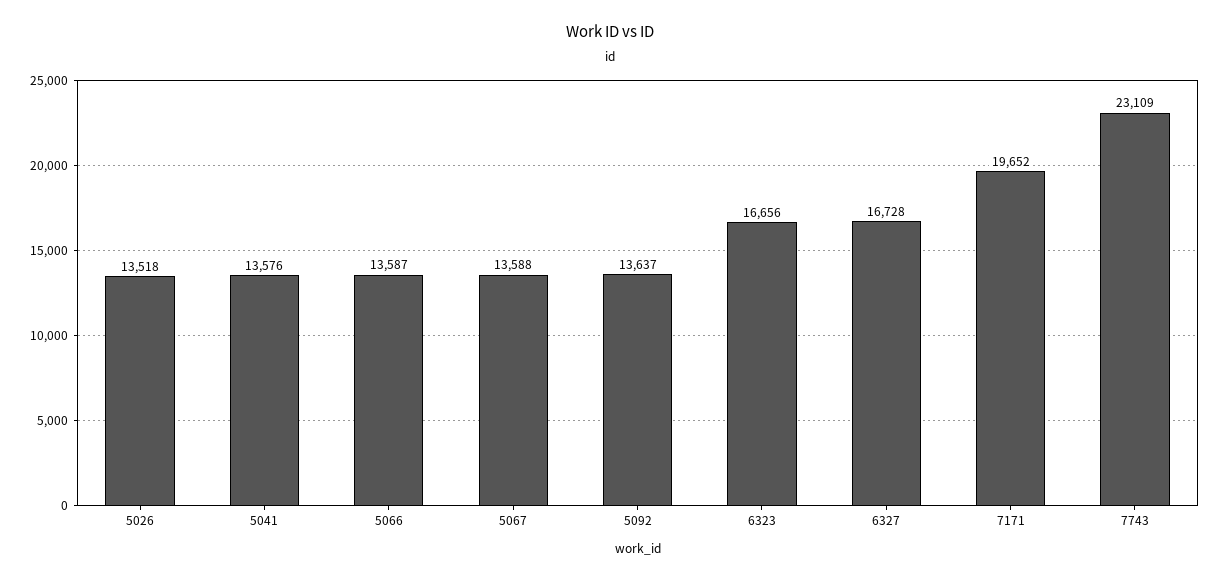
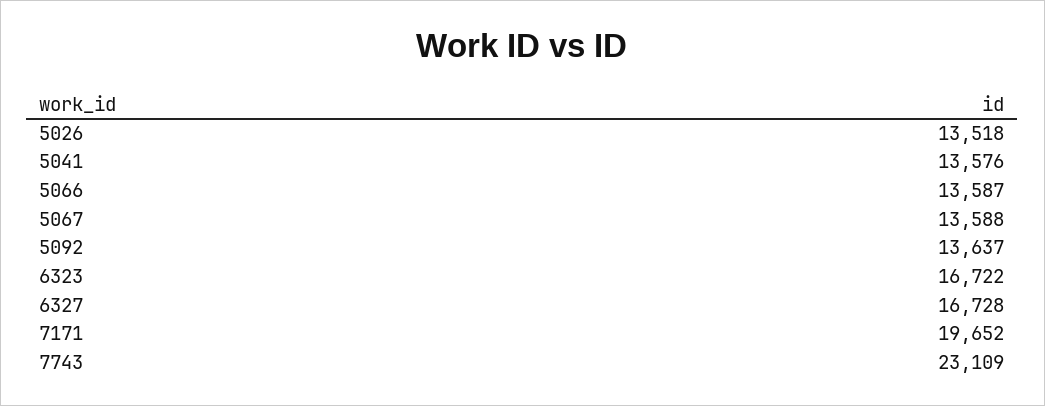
  {
    "5026": 13518,
    "5041": 13576,
    "5066": 13587,
    "5067": 13588,
    "5092": 13637,
-   "6323": 16656,
+   "6323": 16722,
    "6327": 16728,
    "7171": 19652,
    "7743": 23109
  }

